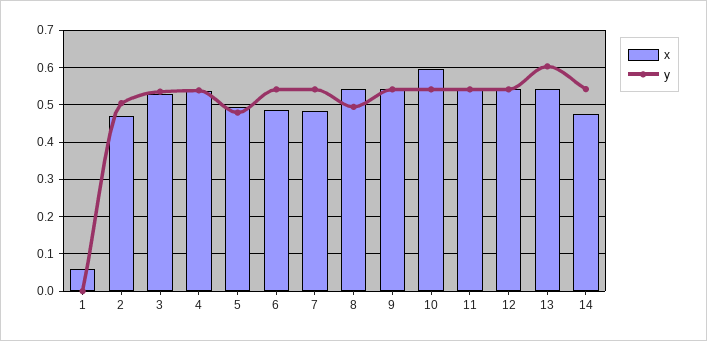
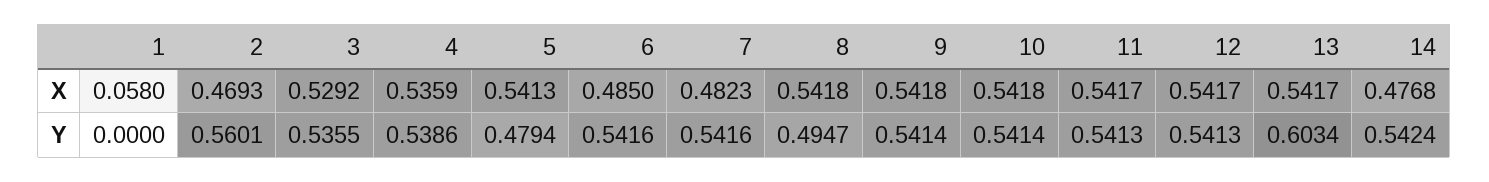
  {
    "x": {
      "1": 0.058,
      "2": 0.4693,
      "3": 0.5292,
      "4": 0.5359,
-     "5": 0.5,
+     "5": 0.5413,
      "6": 0.485,
      "7": 0.4823,
      "8": 0.5418,
      "9": 0.5418,
-     "10": 0.6,
+     "10": 0.5418,
      "11": 0.5417,
      "12": 0.5417,
      "13": 0.5417,
      "14": 0.4768
    },
    "y": {
      "1": 0,
-     "2": 0.5,
+     "2": 0.5601,
      "3": 0.5355,
      "4": 0.5386,
      "5": 0.4794,
      "6": 0.5416,
      "7": 0.5416,
      "8": 0.4947,
      "9": 0.5414,
      "10": 0.5414,
      "11": 0.5413,
      "12": 0.5413,
      "13": 0.6034,
      "14": 0.5424
    }
  }

